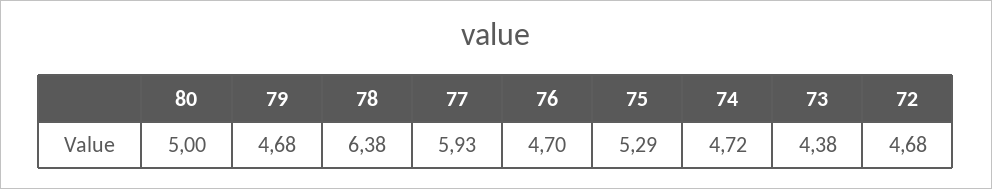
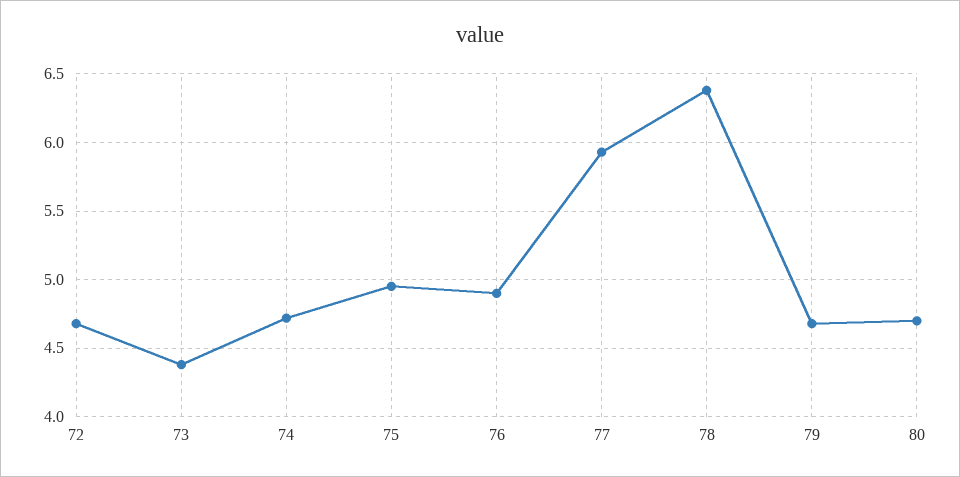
  {
-   "80": 5,
+   "80": 4.7,
    "79": 4.68,
    "78": 6.38,
    "77": 5.93,
-   "76": 4.7,
+   "76": 4.9,
-   "75": 5.29,
+   "75": 4.95,
    "74": 4.72,
    "73": 4.38,
    "72": 4.68
  }

